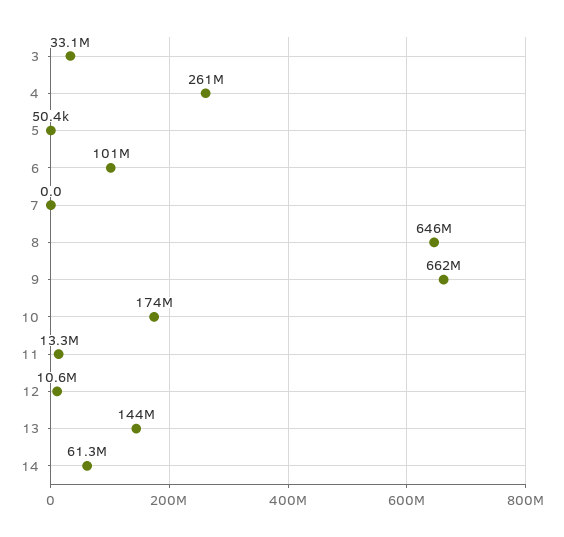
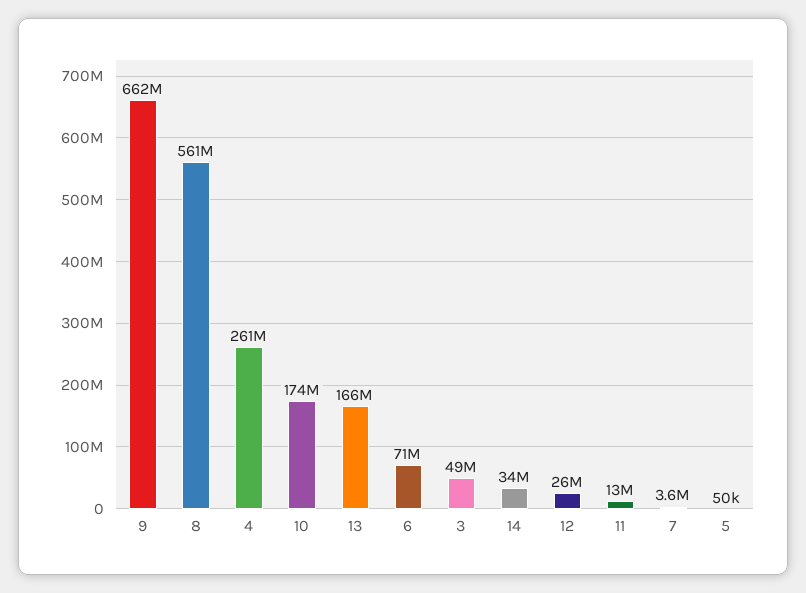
  {
-   "3": 33100000,
+   "3": 49000000,
    "4": 261000000,
    "5": 50400,
-   "6": 101000000,
+   "6": 71000000,
-   "7": 0,
+   "7": 3600000,
-   "8": 646000000,
+   "8": 561000000,
    "9": 662000000,
    "10": 174000000,
    "11": 13300000,
-   "12": 10600000,
+   "12": 26000000,
-   "13": 144000000,
+   "13": 166000000,
-   "14": 61300000
+   "14": 34000000
  }

